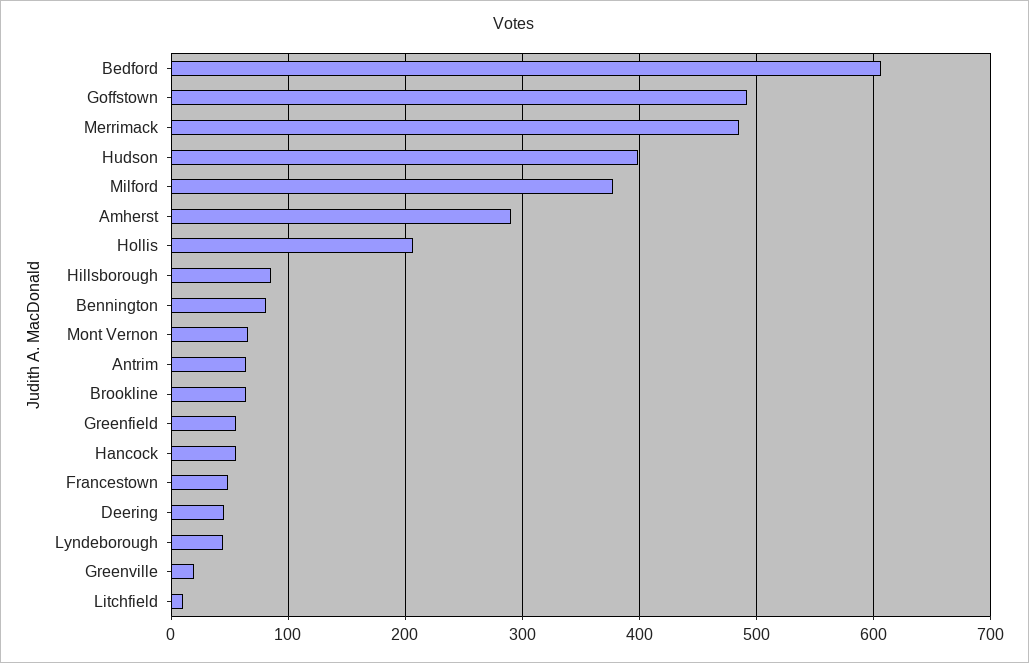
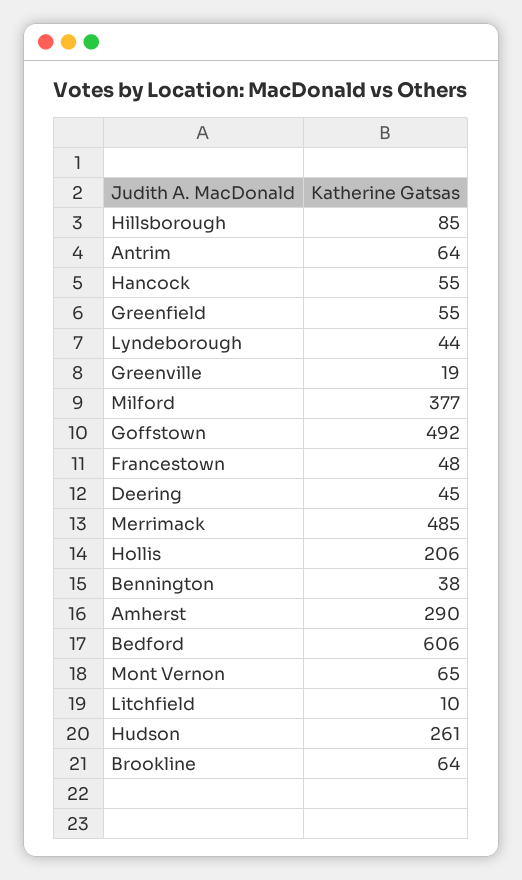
  {
    "Bedford": 606,
    "Goffstown": 492,
    "Merrimack": 485,
-   "Hudson": 400,
+   "Hudson": 261,
    "Milford": 377,
    "Amherst": 290,
    "Hollis": 206,
    "Hillsborough": 85,
-   "Bennington": 80,
+   "Bennington": 38,
    "Mont Vernon": 65,
    "Antrim": 64,
    "Brookline": 64,
    "Greenfield": 55,
    "Hancock": 55,
    "Francestown": 48,
    "Deering": 45,
    "Lyndeborough": 44,
    "Greenville": 19,
    "Litchfield": 10
  }

